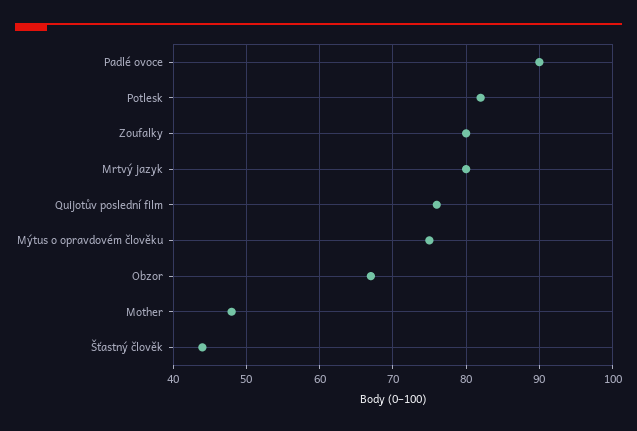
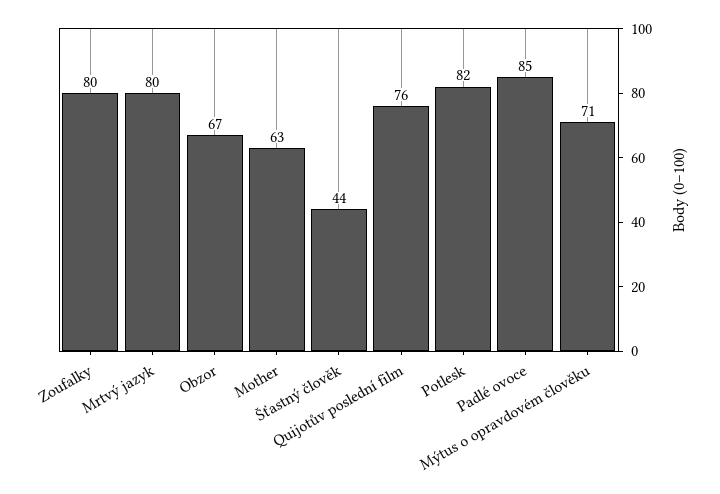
  {
-   "Padlé ovoce": 90,
+   "Padlé ovoce": 85,
    "Potlesk": 82,
    "Zoufalky": 80,
    "Mrtvý jazyk": 80,
    "Quijotův poslední film": 76,
-   "Mýtus o opravdovém člověku": 75,
+   "Mýtus o opravdovém člověku": 71,
    "Obzor": 67,
-   "Mother": 48,
+   "Mother": 63,
    "Šťastný člověk": 44
  }

